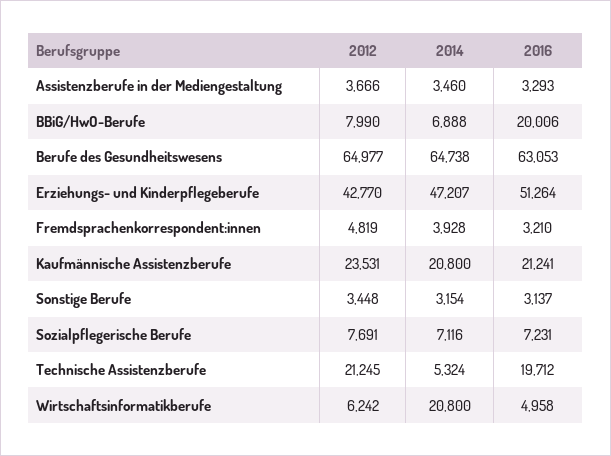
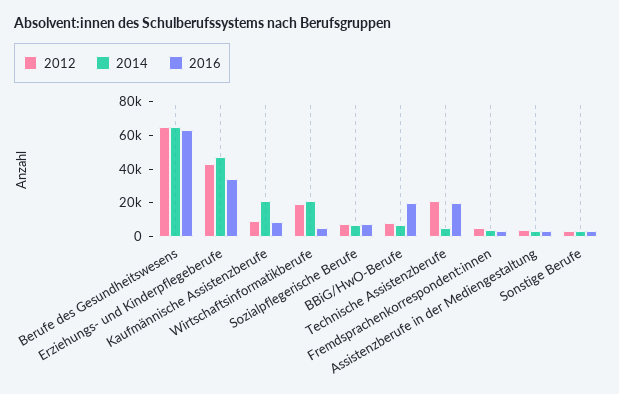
  {
    "2012": {
      "Assistenzberufe in der Mediengestaltung": 3666,
      "BBiG/HwO-Berufe": 7990,
      "Berufe des Gesundheitswesens": 64977,
      "Erziehungs- und Kinderpflegeberufe": 42770,
      "Fremdsprachenkorrespondent:innen": 4819,
-     "Kaufmännische Assistenzberufe": 23531,
+     "Kaufmännische Assistenzberufe": 10000,
      "Sonstige Berufe": 3448,
      "Sozialpflegerische Berufe": 7691,
      "Technische Assistenzberufe": 21245,
-     "Wirtschaftsinformatikberufe": 6242
+     "Wirtschaftsinformatikberufe": 20000
    },
    "2014": {
      "Assistenzberufe in der Mediengestaltung": 3460,
      "BBiG/HwO-Berufe": 6888,
      "Berufe des Gesundheitswesens": 64738,
      "Erziehungs- und Kinderpflegeberufe": 47207,
      "Fremdsprachenkorrespondent:innen": 3928,
      "Kaufmännische Assistenzberufe": 20800,
      "Sonstige Berufe": 3154,
      "Sozialpflegerische Berufe": 7116,
      "Technische Assistenzberufe": 5324,
      "Wirtschaftsinformatikberufe": 20800
    },
    "2016": {
      "Assistenzberufe in der Mediengestaltung": 3293,
      "BBiG/HwO-Berufe": 20006,
      "Berufe des Gesundheitswesens": 63053,
-     "Erziehungs- und Kinderpflegeberufe": 51264,
+     "Erziehungs- und Kinderpflegeberufe": 35000,
      "Fremdsprachenkorrespondent:innen": 3210,
-     "Kaufmännische Assistenzberufe": 21241,
+     "Kaufmännische Assistenzberufe": 10000,
      "Sonstige Berufe": 3137,
      "Sozialpflegerische Berufe": 7231,
      "Technische Assistenzberufe": 19712,
      "Wirtschaftsinformatikberufe": 4958
    }
  }

